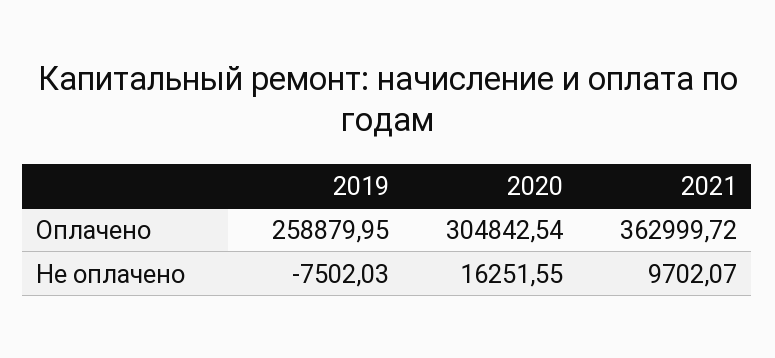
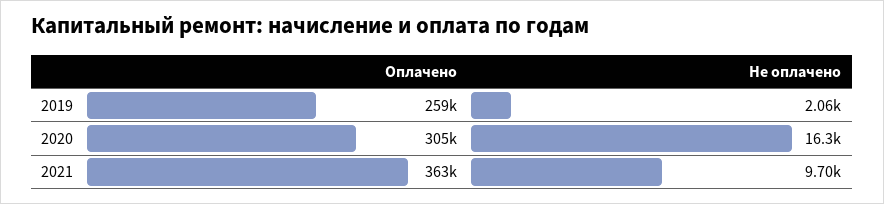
  {
    "2019": {
      "Оплачено": 258879.95,
-     "Не оплачено": -7502.03
+     "Не оплачено": 2060
    },
    "2020": {
      "Оплачено": 304842.54,
      "Не оплачено": 16251.55
    },
    "2021": {
      "Оплачено": 362999.72,
      "Не оплачено": 9702.07
    }
  }

